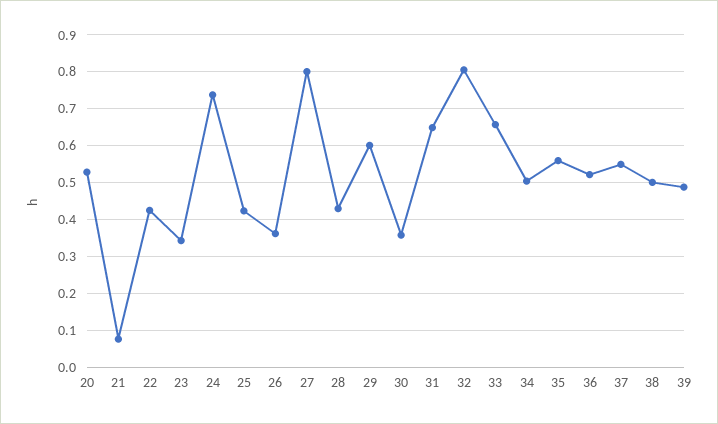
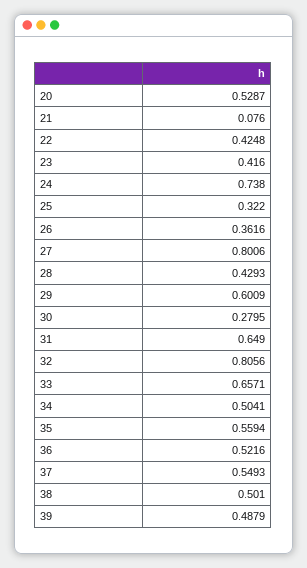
  {
    "20": 0.5287,
    "21": 0.076,
    "22": 0.4248,
-   "23": 0.34,
+   "23": 0.416,
    "24": 0.738,
-   "25": 0.42,
+   "25": 0.322,
    "26": 0.3616,
    "27": 0.8006,
    "28": 0.4293,
    "29": 0.6009,
-   "30": 0.36,
+   "30": 0.2795,
    "31": 0.649,
    "32": 0.8056,
    "33": 0.6571,
    "34": 0.5041,
    "35": 0.5594,
    "36": 0.5216,
    "37": 0.5493,
    "38": 0.501,
    "39": 0.4879
  }

